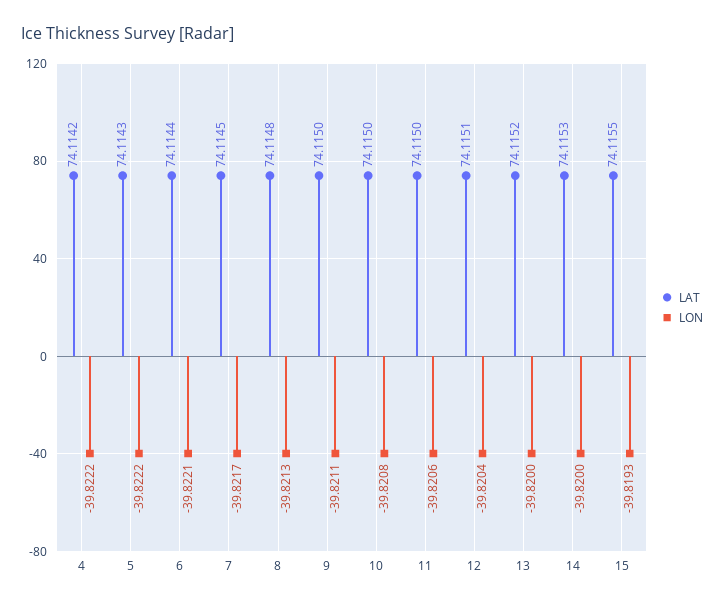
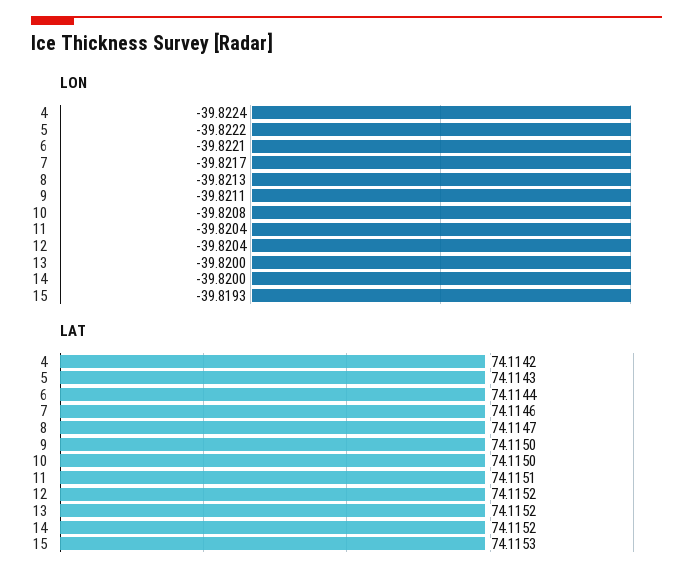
  {
    "LAT": {
      "4": 74.1142,
      "5": 74.1143,
      "6": 74.1144,
-     "7": 74.1145,
+     "7": 74.1146,
-     "8": 74.1148,
+     "8": 74.1147,
      "9": 74.115,
      "10": 74.115,
-     "11": 74.115,
+     "11": 74.1151,
-     "12": 74.1151,
+     "12": 74.1152,
      "13": 74.1152,
-     "14": 74.1153,
+     "14": 74.1152,
-     "15": 74.1155
+     "15": 74.1153
    },
    "LON": {
-     "4": -39.8222,
+     "4": -39.8224,
      "5": -39.8222,
      "6": -39.8221,
      "7": -39.8217,
      "8": -39.8213,
      "9": -39.8211,
      "10": -39.8208,
-     "11": -39.8206,
+     "11": -39.8204,
      "12": -39.8204,
      "13": -39.82,
      "14": -39.82,
      "15": -39.8193
    }
  }

